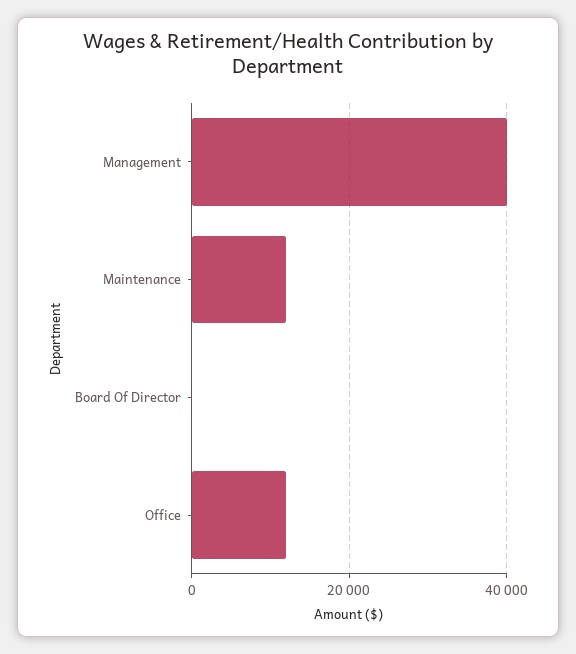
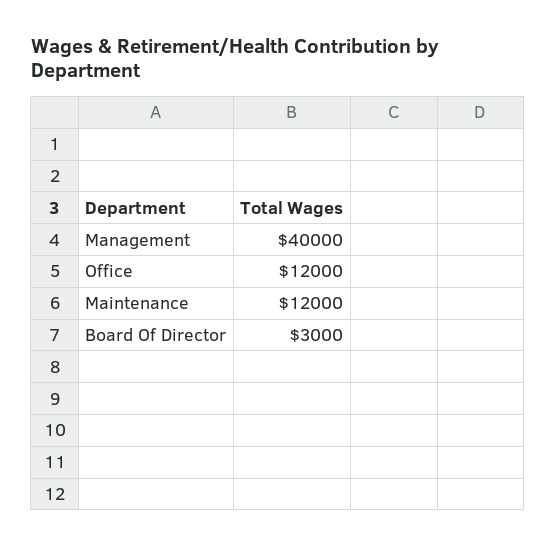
  {
    "Management": 40000,
    "Maintenance": 12000,
-   "Board Of Director": 0,
+   "Board Of Director": 3000,
    "Office": 12000
  }

